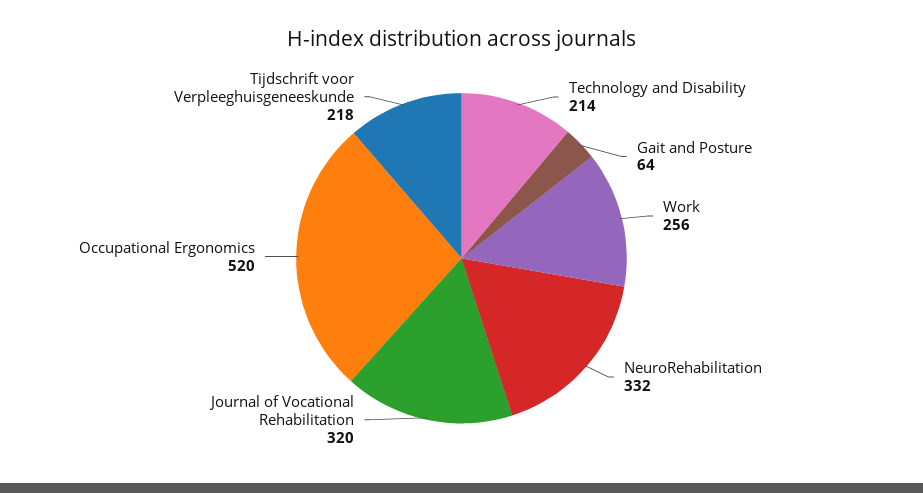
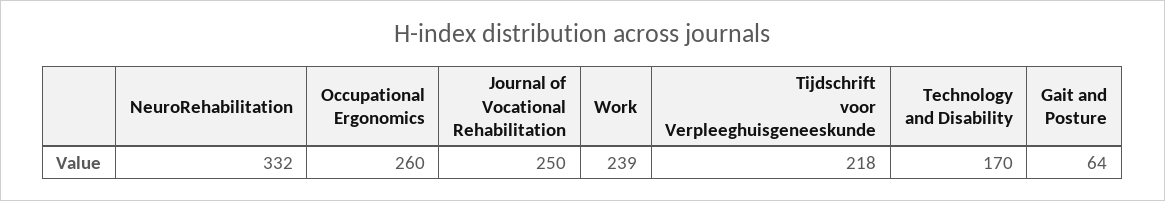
  {
-   "Technology and Disability": 214,
+   "Technology and Disability": 170,
    "Gait and Posture": 64,
-   "Work": 256,
+   "Work": 239,
    "NeuroRehabilitation": 332,
-   "Journal of Vocational Rehabilitation": 320,
+   "Journal of Vocational Rehabilitation": 250,
-   "Occupational Ergonomics": 520,
+   "Occupational Ergonomics": 260,
    "Tijdschrift voor Verpleeghuisgeneeskunde": 218
  }

